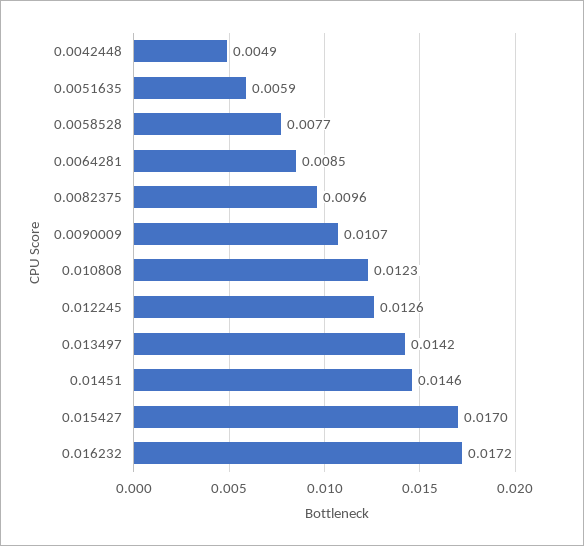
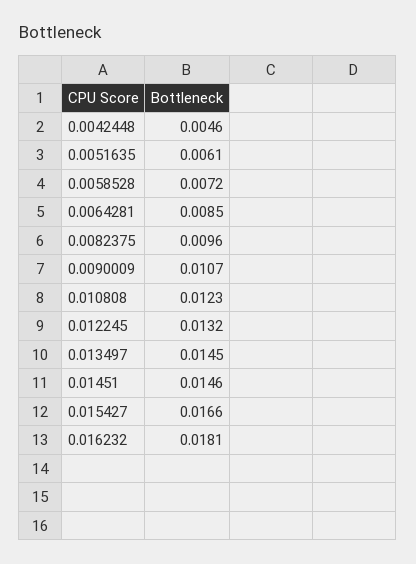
  {
-   "0.0042448": 0.0049,
+   "0.0042448": 0.0046,
-   "0.0051635": 0.0059,
+   "0.0051635": 0.0061,
-   "0.0058528": 0.0077,
+   "0.0058528": 0.0072,
    "0.0064281": 0.0085,
    "0.0082375": 0.0096,
    "0.0090009": 0.0107,
    "0.010808": 0.0123,
-   "0.012245": 0.0126,
+   "0.012245": 0.0132,
-   "0.013497": 0.0142,
+   "0.013497": 0.0145,
    "0.01451": 0.0146,
-   "0.015427": 0.017,
+   "0.015427": 0.0166,
-   "0.016232": 0.0172
+   "0.016232": 0.0181
  }

